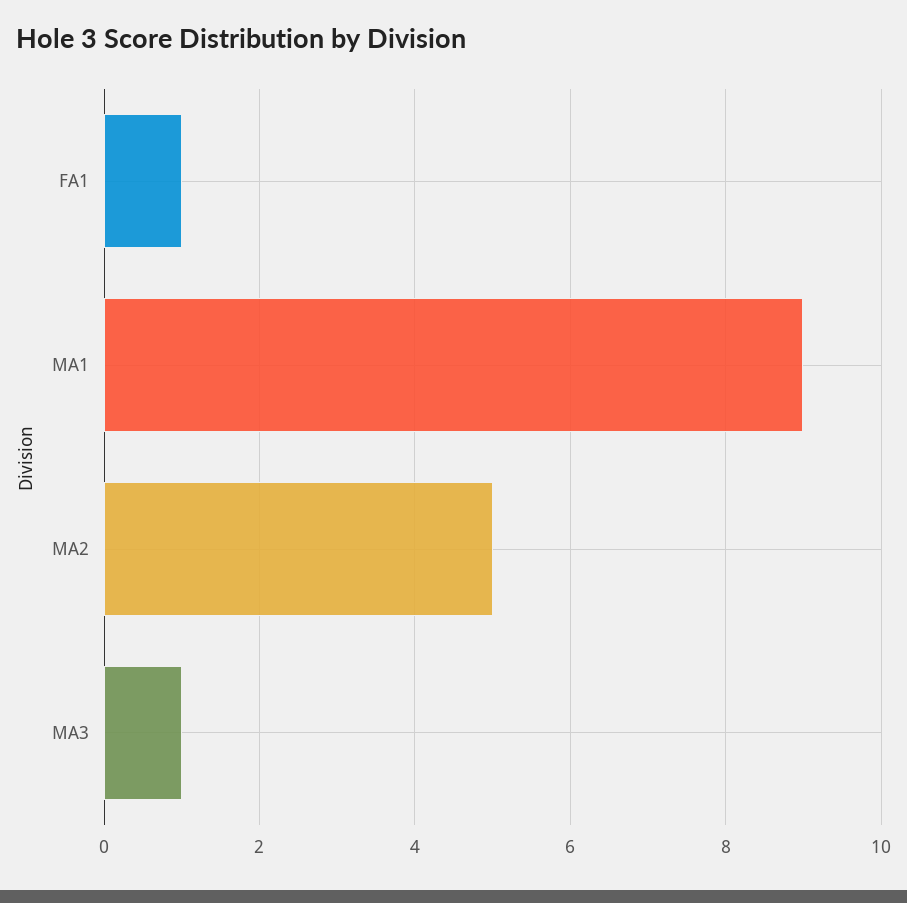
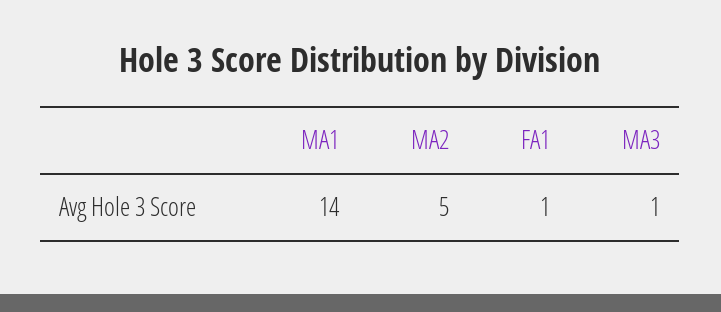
  {
    "FA1": 1,
-   "MA1": 9,
+   "MA1": 14,
    "MA2": 5,
    "MA3": 1
  }

